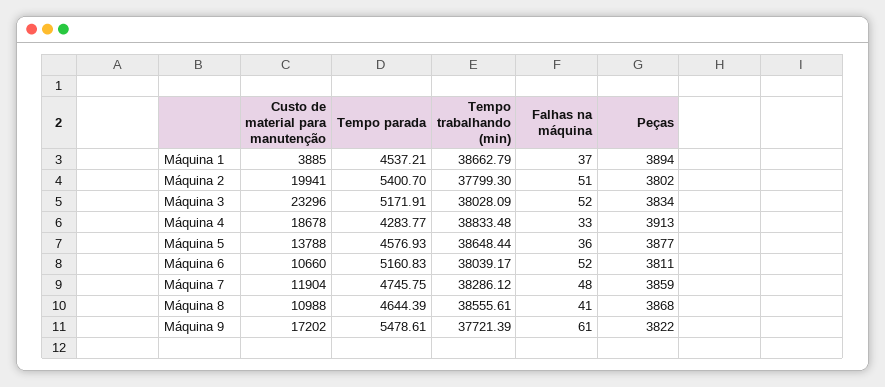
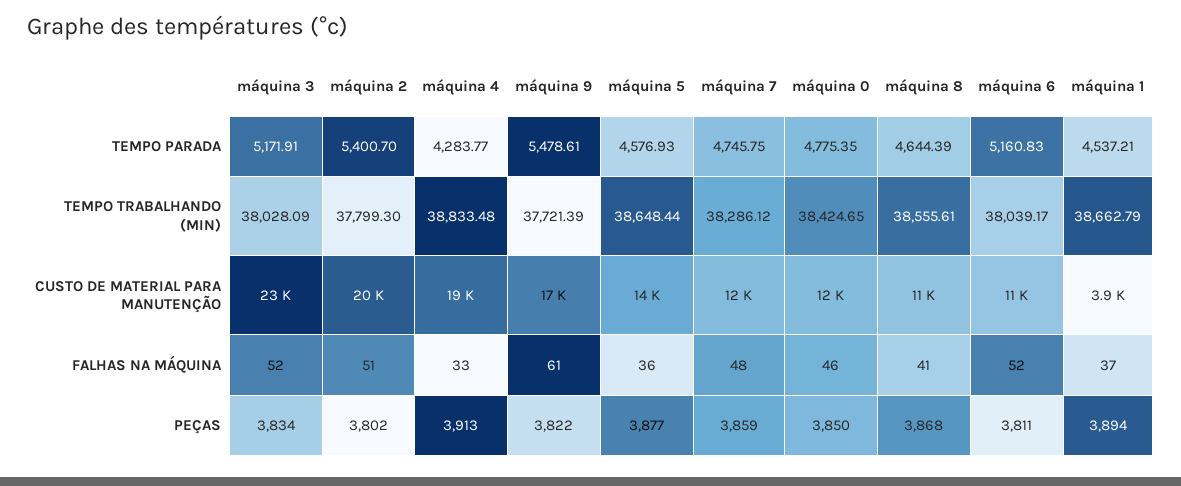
  {
    "Custo de material para manutenção": {
      "Máquina 1": 3885,
      "Máquina 2": 19941,
      "Máquina 3": 23296,
      "Máquina 4": 18678,
      "Máquina 5": 13788,
      "Máquina 6": 10660,
      "Máquina 7": 11904,
      "Máquina 8": 10988,
-     "Máquina 9": 17202
+     "Máquina 9": 17202,
+     "máquina 0": 12000
    },
    "Tempo parada": {
      "Máquina 1": 4537.21,
      "Máquina 2": 5400.7,
      "Máquina 3": 5171.91,
      "Máquina 4": 4283.77,
      "Máquina 5": 4576.93,
      "Máquina 6": 5160.83,
      "Máquina 7": 4745.75,
      "Máquina 8": 4644.39,
-     "Máquina 9": 5478.61
+     "Máquina 9": 5478.61,
+     "máquina 0": 4775.35
    },
    "Tempo trabalhando (min)": {
      "Máquina 1": 38662.79,
      "Máquina 2": 37799.3,
      "Máquina 3": 38028.09,
      "Máquina 4": 38833.48,
      "Máquina 5": 38648.44,
      "Máquina 6": 38039.17,
      "Máquina 7": 38286.12,
      "Máquina 8": 38555.61,
-     "Máquina 9": 37721.39
+     "Máquina 9": 37721.39,
+     "máquina 0": 38424.65
    },
    "Falhas na máquina": {
      "Máquina 1": 37,
      "Máquina 2": 51,
      "Máquina 3": 52,
      "Máquina 4": 33,
      "Máquina 5": 36,
      "Máquina 6": 52,
      "Máquina 7": 48,
      "Máquina 8": 41,
-     "Máquina 9": 61
+     "Máquina 9": 61,
+     "máquina 0": 46
    },
    "Peças": {
      "Máquina 1": 3894,
      "Máquina 2": 3802,
      "Máquina 3": 3834,
      "Máquina 4": 3913,
      "Máquina 5": 3877,
      "Máquina 6": 3811,
      "Máquina 7": 3859,
      "Máquina 8": 3868,
-     "Máquina 9": 3822
+     "Máquina 9": 3822,
+     "máquina 0": 3850
    }
  }

